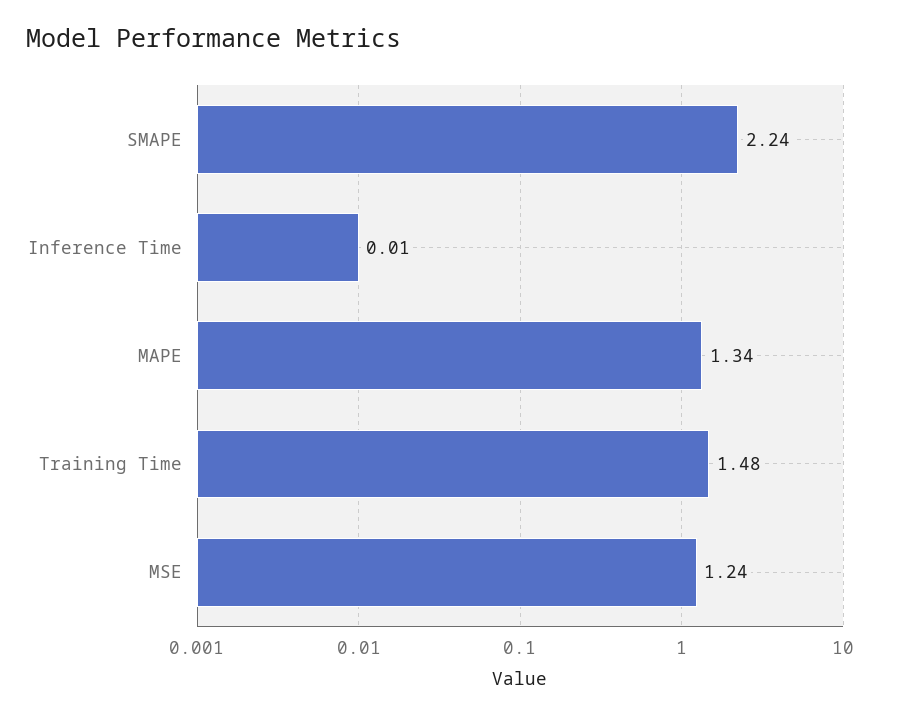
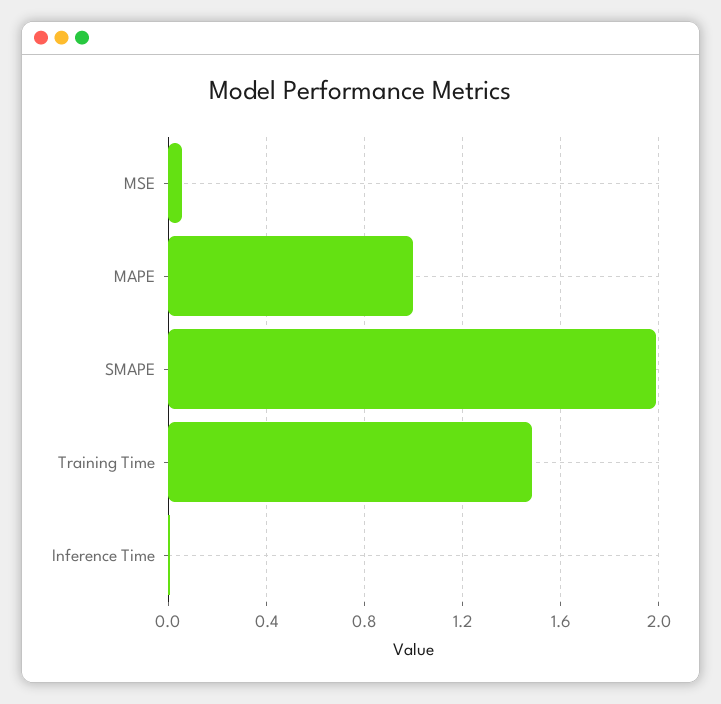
  {
-   "SMAPE": 2.24,
+   "SMAPE": 2,
    "Inference Time": 0.01,
-   "MAPE": 1.34,
+   "MAPE": 1,
    "Training Time": 1.48,
-   "MSE": 1.24
+   "MSE": 0.05
  }

